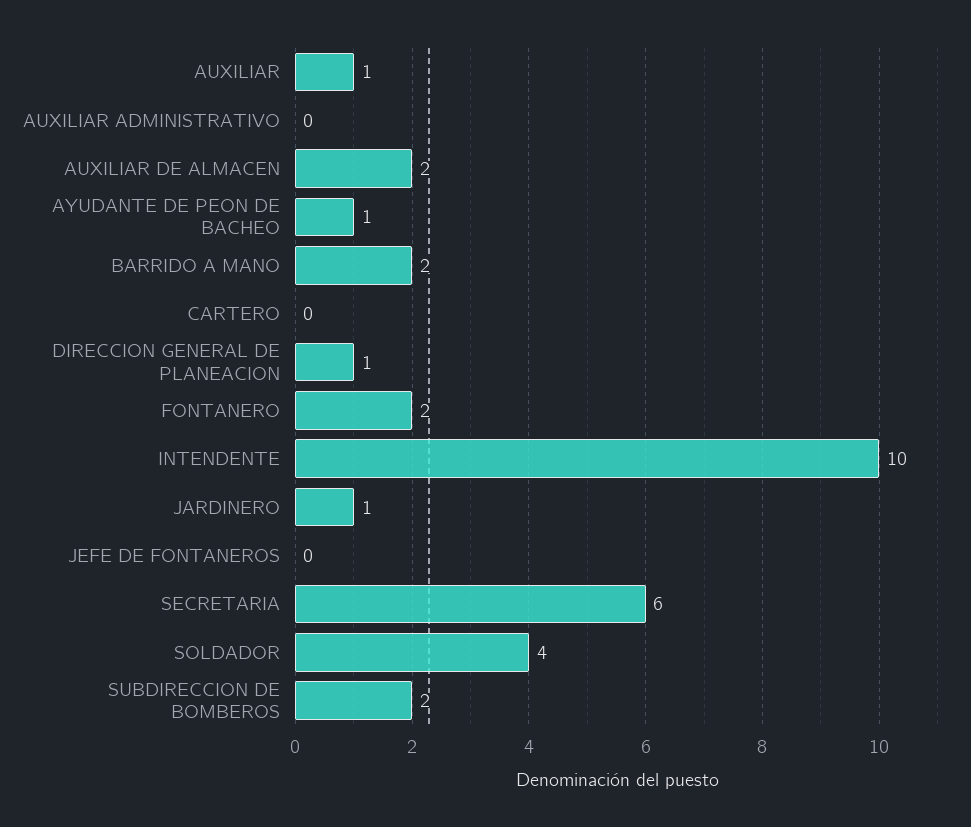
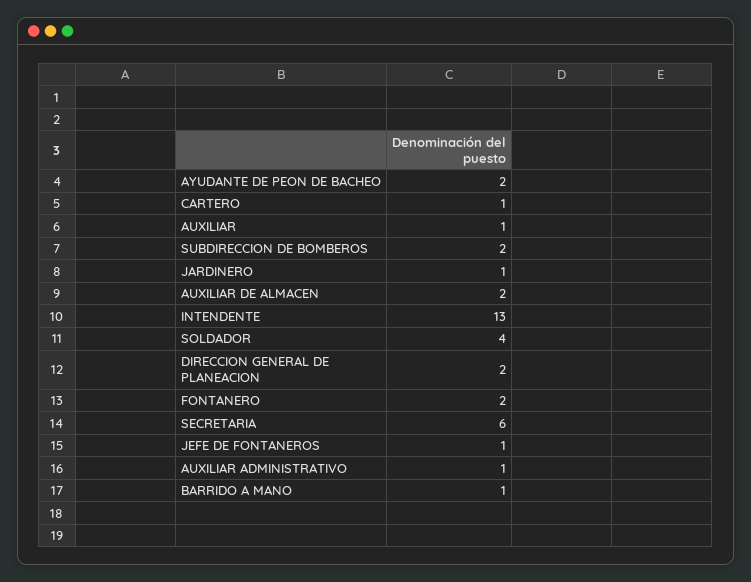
  {
    "AUXILIAR": 1,
-   "AUXILIAR ADMINISTRATIVO": 0,
+   "AUXILIAR ADMINISTRATIVO": 1,
    "AUXILIAR DE ALMACEN": 2,
-   "AYUDANTE DE PEON DE BACHEO": 1,
+   "AYUDANTE DE PEON DE BACHEO": 2,
-   "BARRIDO A MANO": 2,
+   "BARRIDO A MANO": 1,
-   "CARTERO": 0,
+   "CARTERO": 1,
-   "DIRECCION GENERAL DE PLANEACION": 1,
+   "DIRECCION GENERAL DE PLANEACION": 2,
    "FONTANERO": 2,
-   "INTENDENTE": 10,
+   "INTENDENTE": 13,
    "JARDINERO": 1,
-   "JEFE DE FONTANEROS": 0,
+   "JEFE DE FONTANEROS": 1,
    "SECRETARIA": 6,
    "SOLDADOR": 4,
    "SUBDIRECCION DE BOMBEROS": 2
  }

